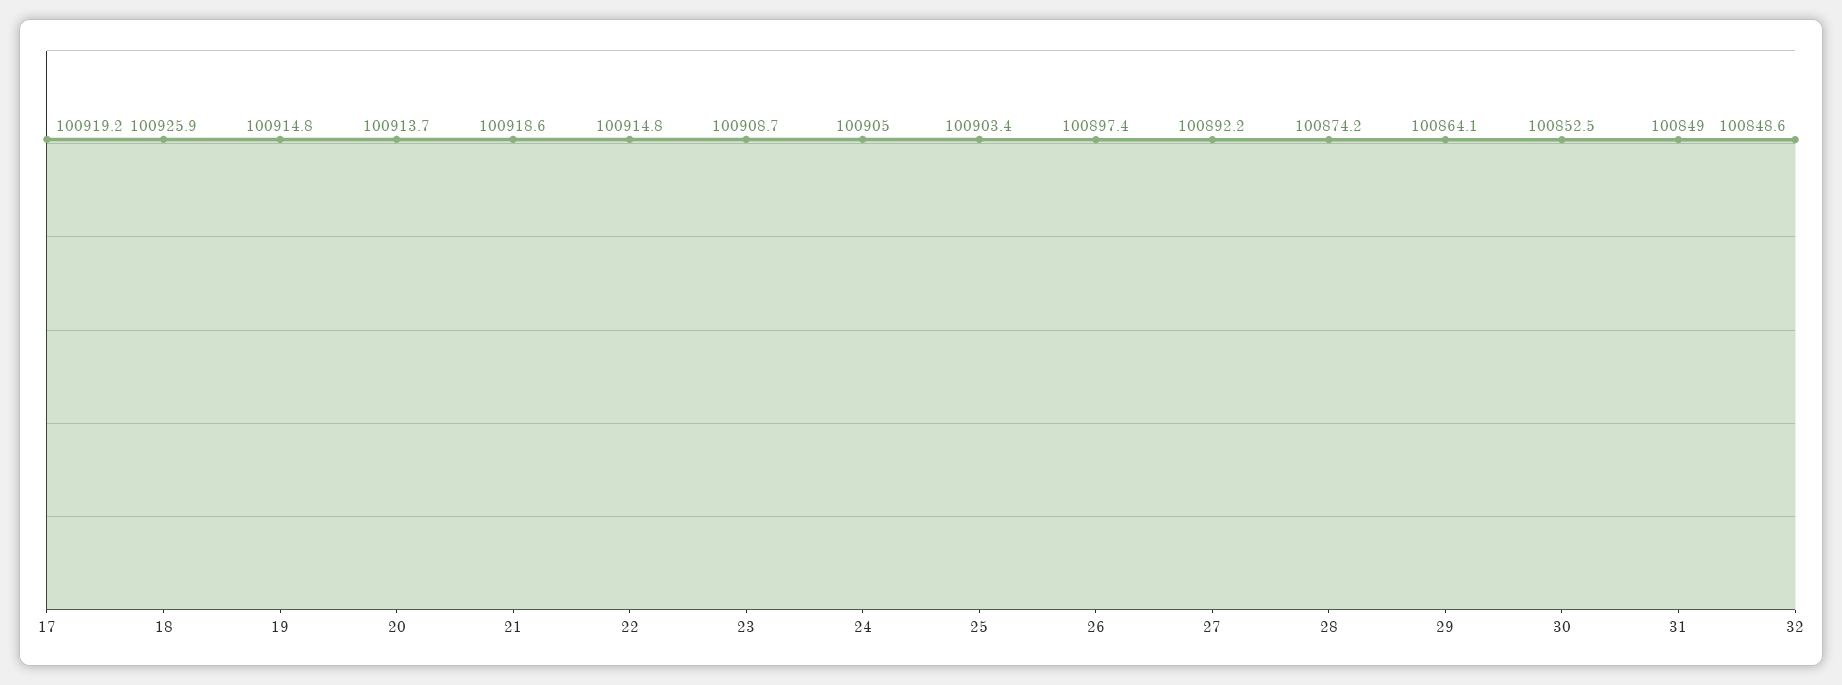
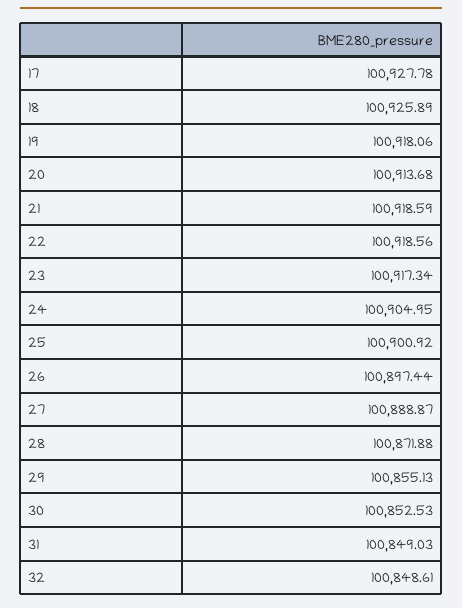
  {
-   "17": 100919.2,
+   "17": 100927.78,
    "18": 100925.89,
-   "19": 100914.8,
+   "19": 100918.06,
    "20": 100913.68,
    "21": 100918.59,
-   "22": 100914.8,
+   "22": 100918.56,
-   "23": 100908.7,
+   "23": 100917.34,
    "24": 100904.95,
-   "25": 100903.4,
+   "25": 100900.92,
    "26": 100897.44,
-   "27": 100892.2,
+   "27": 100888.87,
-   "28": 100874.2,
+   "28": 100871.88,
-   "29": 100864.1,
+   "29": 100855.13,
    "30": 100852.53,
    "31": 100849.03,
    "32": 100848.61
  }

